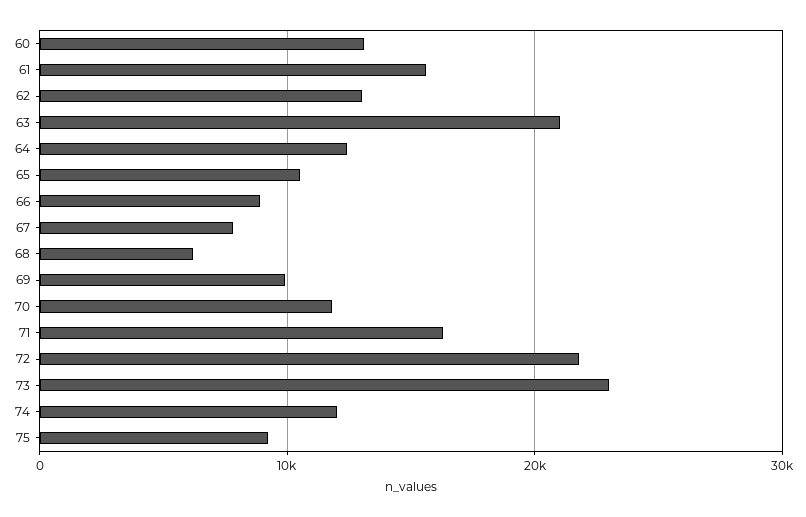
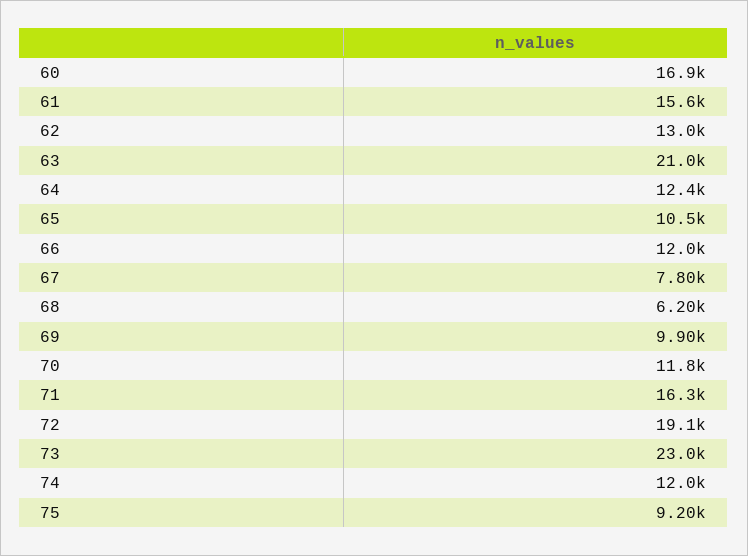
  {
-   "60": 13000,
+   "60": 16900,
    "61": 15600,
    "62": 13000,
    "63": 21000,
    "64": 12400,
    "65": 10500,
-   "66": 9000,
+   "66": 12000,
    "67": 7800,
    "68": 6200,
    "69": 9900,
    "70": 11800,
    "71": 16300,
-   "72": 22000,
+   "72": 19100,
    "73": 23000,
    "74": 12000,
    "75": 9200
  }

